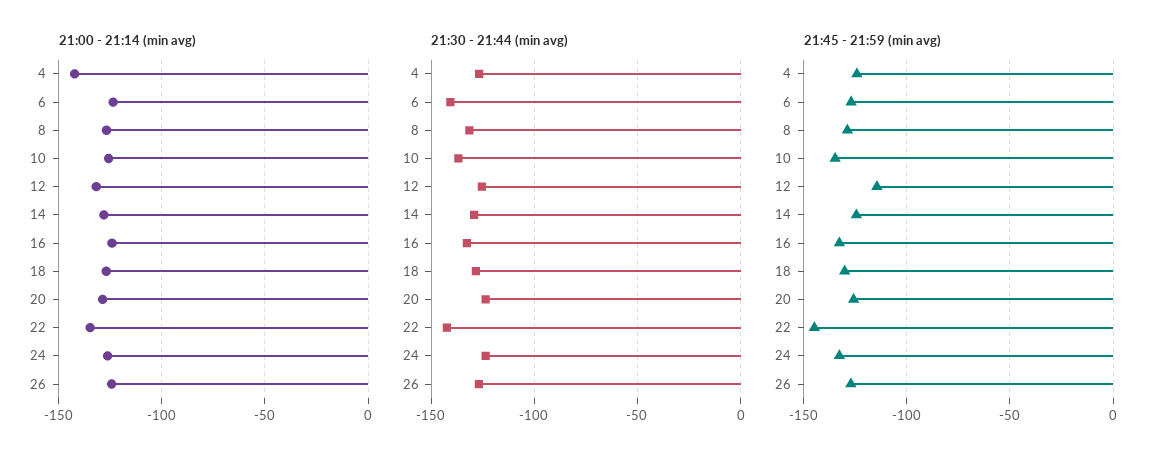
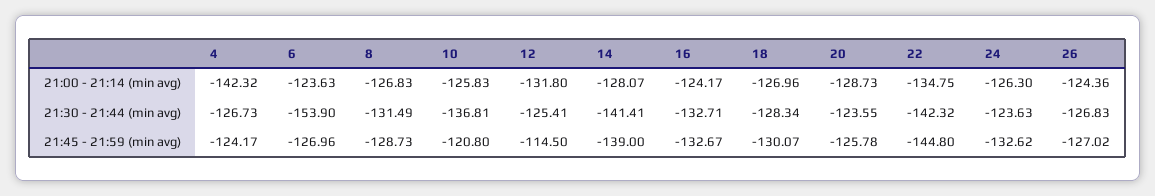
  {
    "21:00 - 21:14 (min avg)": {
      "4": -142.32,
      "6": -123.63,
      "8": -126.83,
      "10": -125.83,
      "12": -131.8,
      "14": -128.07,
      "16": -124.17,
      "18": -126.96,
      "20": -128.73,
      "22": -134.75,
      "24": -126.3,
      "26": -124.36
    },
    "21:30 - 21:44 (min avg)": {
      "4": -126.73,
-     "6": -140,
+     "6": -153.9,
      "8": -131.49,
      "10": -136.81,
      "12": -125.41,
-     "14": -130,
+     "14": -141.41,
      "16": -132.71,
      "18": -128.34,
      "20": -123.55,
      "22": -142.32,
      "24": -123.63,
      "26": -126.83
    },
    "21:45 - 21:59 (min avg)": {
      "4": -124.17,
      "6": -126.96,
      "8": -128.73,
-     "10": -135,
+     "10": -120.8,
      "12": -114.5,
-     "14": -125,
+     "14": -139,
      "16": -132.67,
      "18": -130.07,
      "20": -125.78,
      "22": -144.8,
      "24": -132.62,
      "26": -127.02
    }
  }

